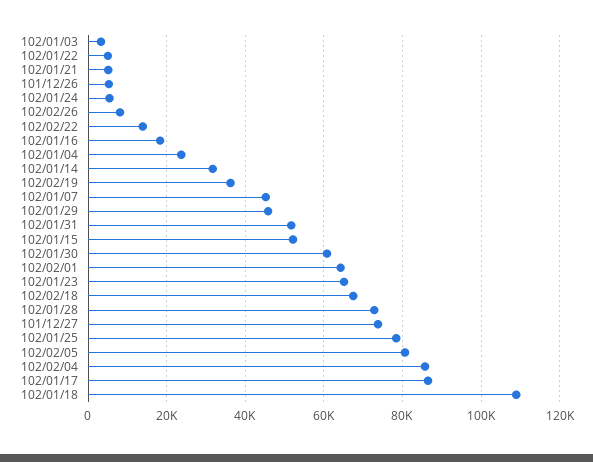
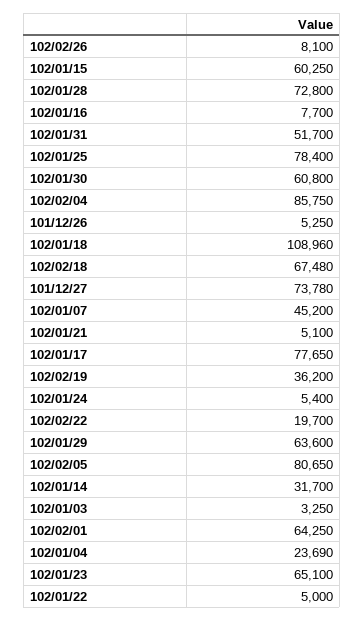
  {
    "102/01/03": 3250,
    "102/01/22": 5000,
    "102/01/21": 5100,
    "101/12/26": 5250,
    "102/01/24": 5400,
    "102/02/26": 8100,
-   "102/02/22": 14000,
+   "102/02/22": 19700,
-   "102/01/16": 18000,
+   "102/01/16": 7700,
    "102/01/04": 23690,
    "102/01/14": 31700,
    "102/02/19": 36200,
    "102/01/07": 45200,
-   "102/01/29": 46000,
+   "102/01/29": 63600,
    "102/01/31": 51700,
-   "102/01/15": 52000,
+   "102/01/15": 60250,
    "102/01/30": 60800,
    "102/02/01": 64250,
    "102/01/23": 65100,
    "102/02/18": 67480,
    "102/01/28": 72800,
    "101/12/27": 73780,
    "102/01/25": 78400,
    "102/02/05": 80650,
    "102/02/04": 85750,
-   "102/01/17": 86000,
+   "102/01/17": 77650,
    "102/01/18": 108960
  }

